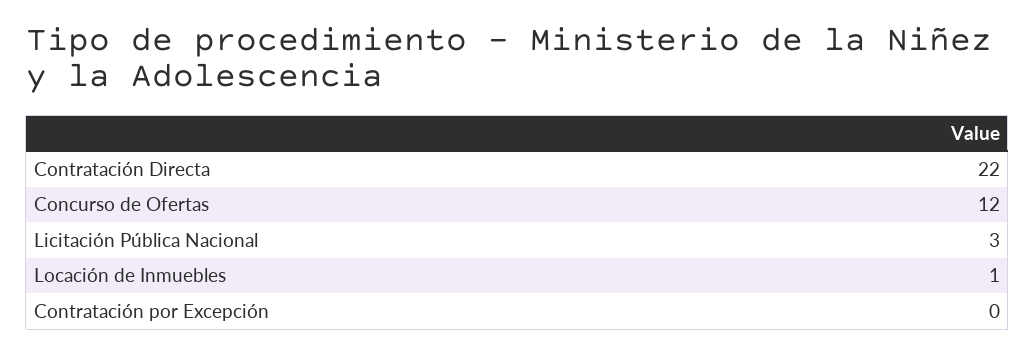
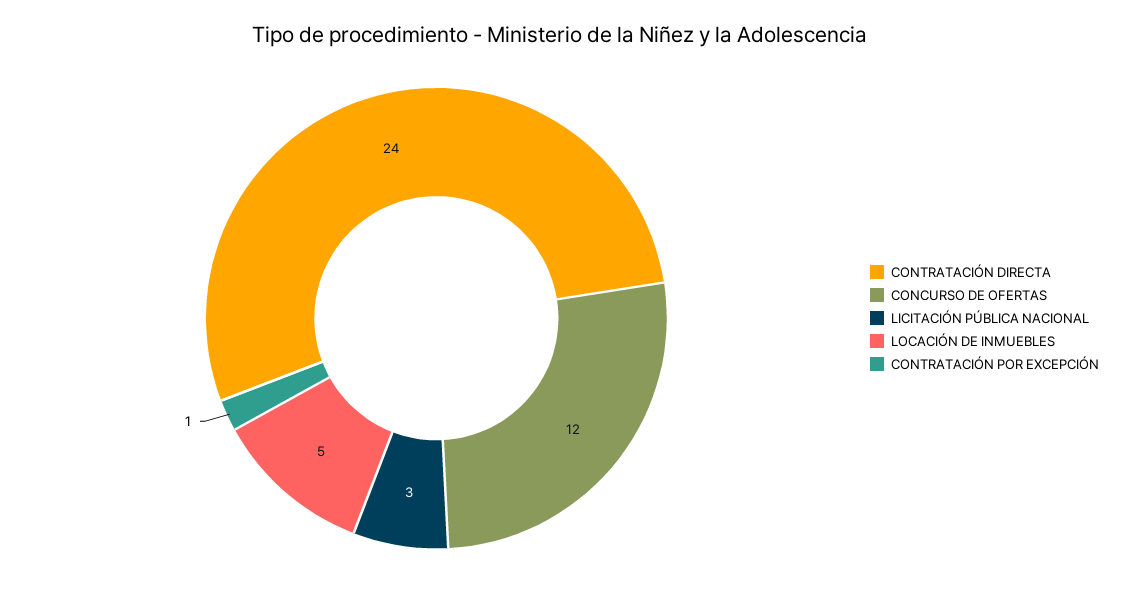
  {
-   "Contratación Directa": 22,
+   "Contratación Directa": 24,
    "Concurso de Ofertas": 12,
    "Licitación Pública Nacional": 3,
-   "Locación de Inmuebles": 1,
+   "Locación de Inmuebles": 5,
-   "Contratación por Excepción": 0
+   "Contratación por Excepción": 1
  }

